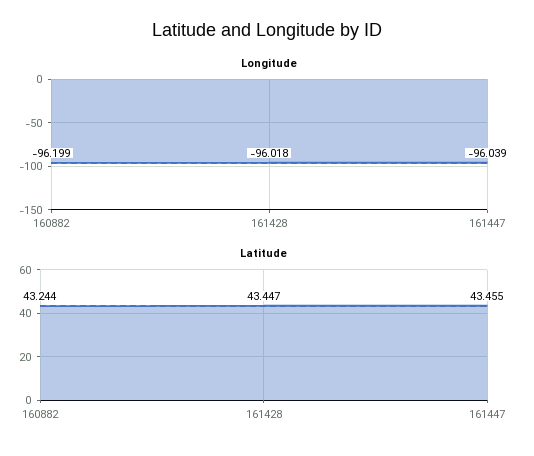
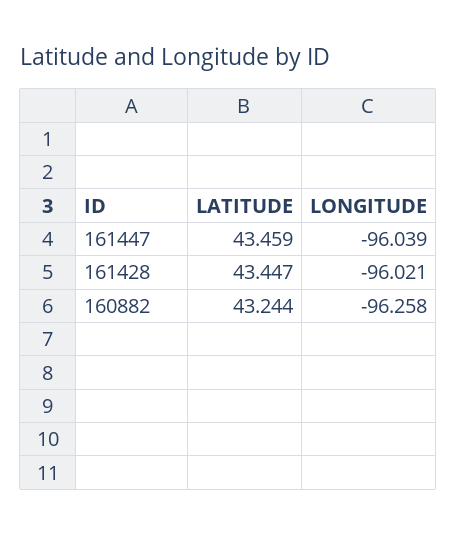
  {
    "Longitude": {
-     "160882": -96.199,
+     "160882": -96.258,
-     "161428": -96.018,
+     "161428": -96.021,
      "161447": -96.039
    },
    "Latitude": {
      "160882": 43.244,
      "161428": 43.447,
-     "161447": 43.455
+     "161447": 43.459
    }
  }

